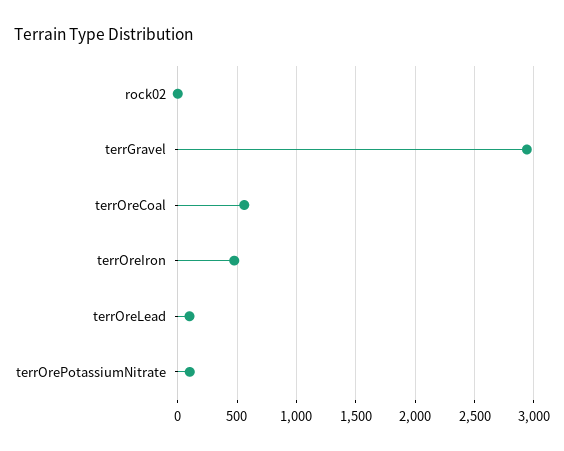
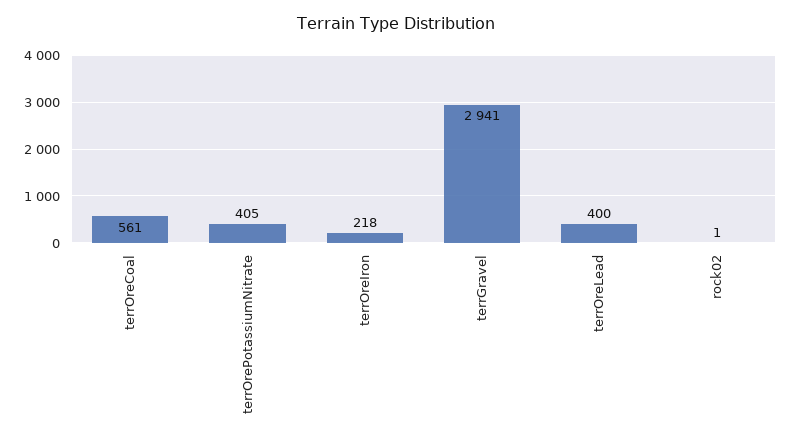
  {
    "rock02": 1,
    "terrGravel": 2941,
    "terrOreCoal": 561,
-   "terrOreIron": 500,
+   "terrOreIron": 218,
-   "terrOreLead": 100,
+   "terrOreLead": 400,
-   "terrOrePotassiumNitrate": 100
+   "terrOrePotassiumNitrate": 405
  }

